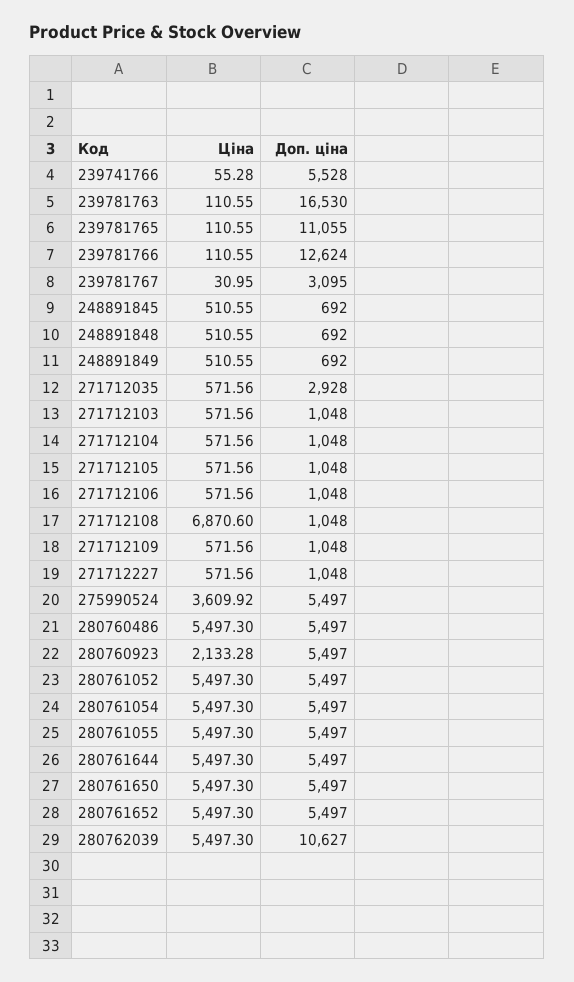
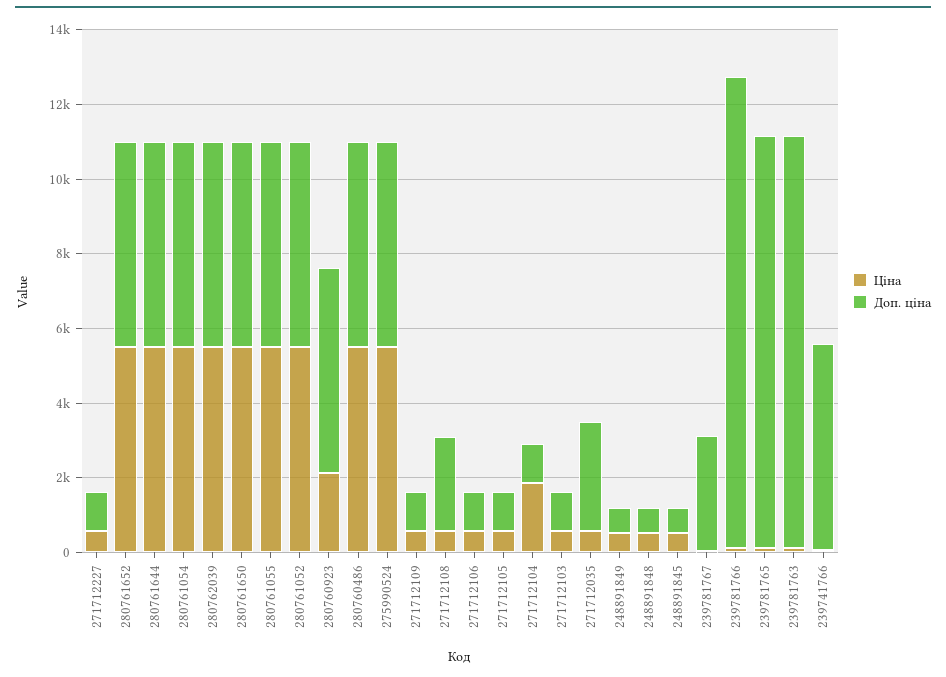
  {
    "Ціна": {
      "239741766": 55.28,
      "239781763": 110.55,
      "239781765": 110.55,
      "239781766": 110.55,
      "239781767": 30.95,
      "248891845": 510.55,
      "248891848": 510.55,
      "248891849": 510.55,
      "271712035": 571.56,
      "271712103": 571.56,
-     "271712104": 571.56,
+     "271712104": 2000,
      "271712105": 571.56,
      "271712106": 571.56,
-     "271712108": 6870.6,
+     "271712108": 500,
      "271712109": 571.56,
      "271712227": 571.56,
-     "275990524": 3609.92,
+     "275990524": 5500,
      "280760486": 5497.3,
      "280760923": 2133.28,
      "280761052": 5497.3,
      "280761054": 5497.3,
      "280761055": 5497.3,
      "280761644": 5497.3,
      "280761650": 5497.3,
      "280761652": 5497.3,
      "280762039": 5497.3
    },
    "Доп. ціна": {
      "239741766": 5528,
-     "239781763": 16530,
+     "239781763": 11000,
      "239781765": 11055,
      "239781766": 12624,
      "239781767": 3095,
      "248891845": 692,
      "248891848": 692,
      "248891849": 692,
      "271712035": 2928,
      "271712103": 1048,
      "271712104": 1048,
      "271712105": 1048,
      "271712106": 1048,
-     "271712108": 1048,
+     "271712108": 2500,
      "271712109": 1048,
      "271712227": 1048,
      "275990524": 5497,
      "280760486": 5497,
      "280760923": 5497,
      "280761052": 5497,
      "280761054": 5497,
      "280761055": 5497,
      "280761644": 5497,
      "280761650": 5497,
      "280761652": 5497,
-     "280762039": 10627
+     "280762039": 5500
    }
  }

